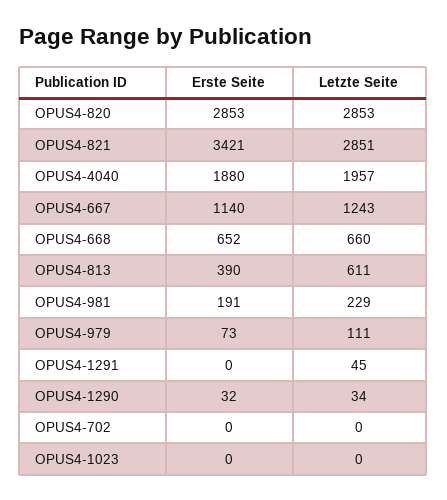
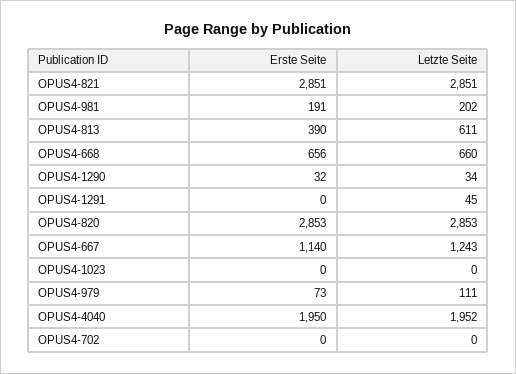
  {
    "Erste Seite": {
      "OPUS4-820": 2853,
-     "OPUS4-821": 3421,
+     "OPUS4-821": 2851,
-     "OPUS4-4040": 1880,
+     "OPUS4-4040": 1950,
      "OPUS4-667": 1140,
-     "OPUS4-668": 652,
+     "OPUS4-668": 656,
      "OPUS4-813": 390,
      "OPUS4-981": 191,
      "OPUS4-979": 73,
      "OPUS4-1291": 0,
      "OPUS4-1290": 32,
      "OPUS4-702": 0,
      "OPUS4-1023": 0
    },
    "Letzte Seite": {
      "OPUS4-820": 2853,
      "OPUS4-821": 2851,
-     "OPUS4-4040": 1957,
+     "OPUS4-4040": 1952,
      "OPUS4-667": 1243,
      "OPUS4-668": 660,
      "OPUS4-813": 611,
-     "OPUS4-981": 229,
+     "OPUS4-981": 202,
      "OPUS4-979": 111,
      "OPUS4-1291": 45,
      "OPUS4-1290": 34,
      "OPUS4-702": 0,
      "OPUS4-1023": 0
    }
  }

